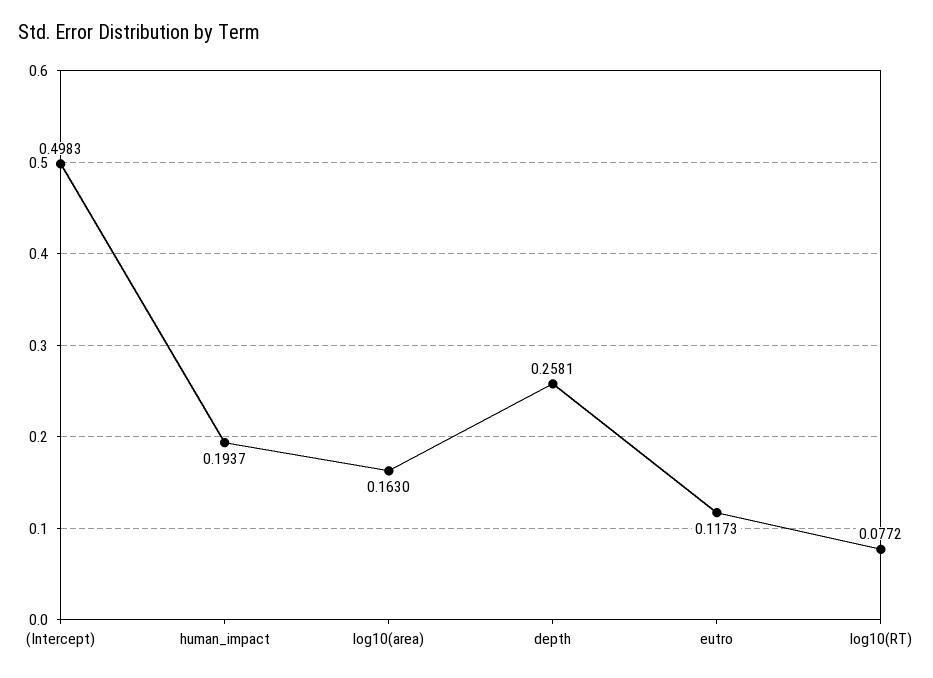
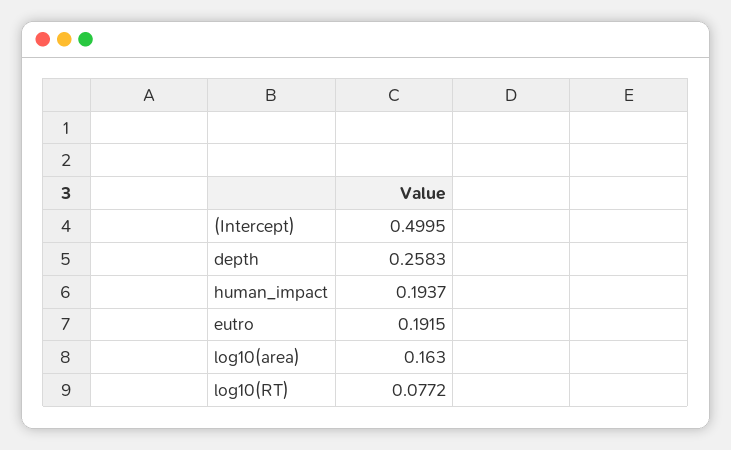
  {
-   "(Intercept)": 0.4983,
+   "(Intercept)": 0.4995,
    "human_impact": 0.1937,
    "log10(area)": 0.163,
-   "depth": 0.2581,
+   "depth": 0.2583,
-   "eutro": 0.1173,
+   "eutro": 0.1915,
    "log10(RT)": 0.0772
  }

